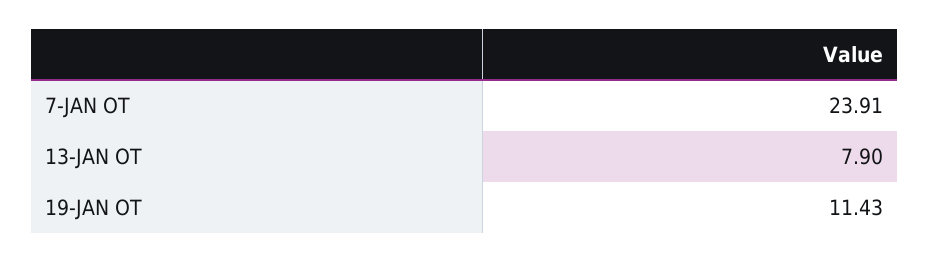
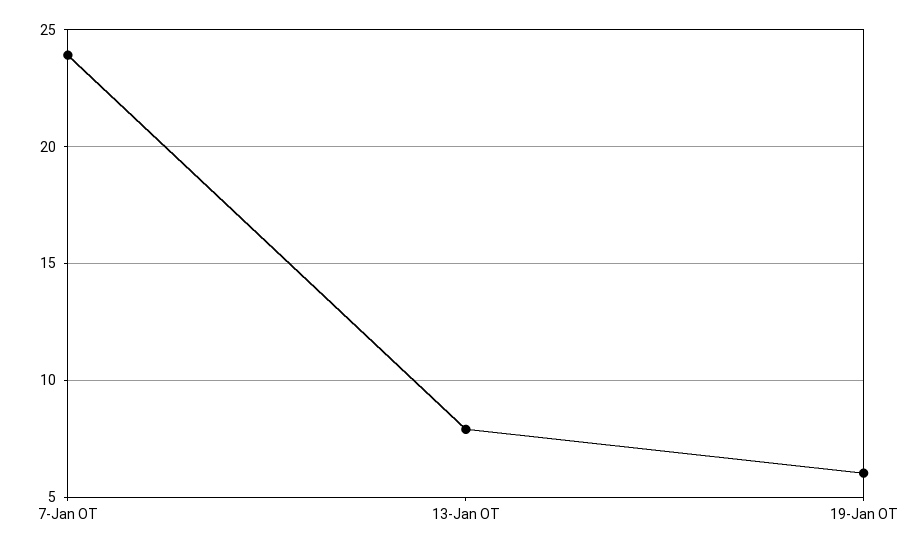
  {
    "7-JAN OT": 23.91,
    "13-JAN OT": 7.9,
-   "19-JAN OT": 11.43
+   "19-JAN OT": 6
  }

